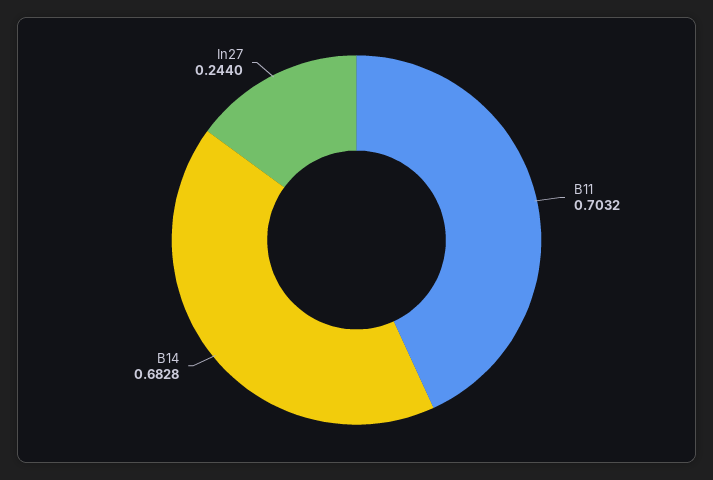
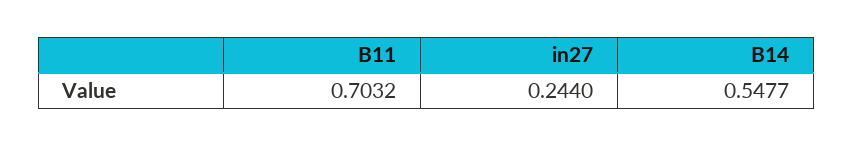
  {
    "B11": 0.7032,
-   "B14": 0.6828,
+   "B14": 0.5477,
    "In27": 0.244
  }

